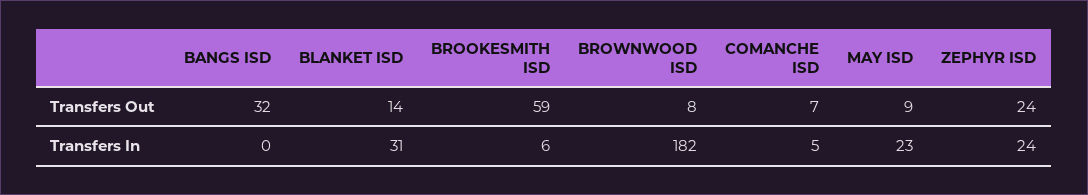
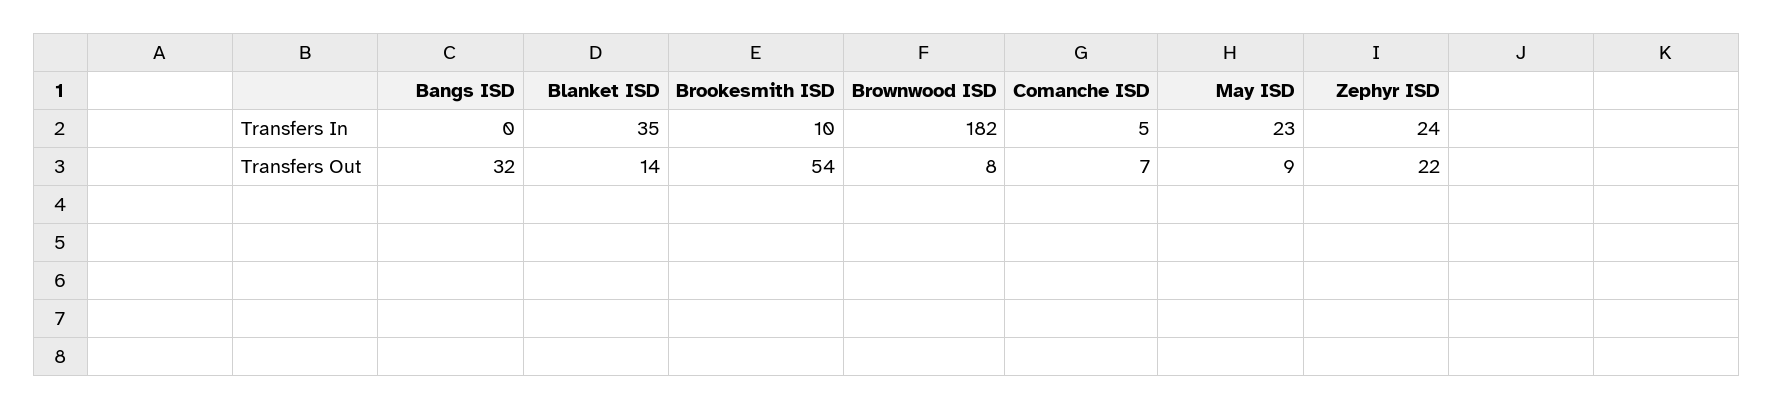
  {
    "BANGS ISD": {
      "Transfers Out": 32,
      "Transfers In": 0
    },
    "BLANKET ISD": {
      "Transfers Out": 14,
-     "Transfers In": 31
+     "Transfers In": 35
    },
    "BROOKESMITH ISD": {
-     "Transfers Out": 59,
+     "Transfers Out": 54,
-     "Transfers In": 6
+     "Transfers In": 10
    },
    "BROWNWOOD ISD": {
      "Transfers Out": 8,
      "Transfers In": 182
    },
    "COMANCHE ISD": {
      "Transfers Out": 7,
      "Transfers In": 5
    },
    "MAY ISD": {
      "Transfers Out": 9,
      "Transfers In": 23
    },
    "ZEPHYR ISD": {
-     "Transfers Out": 24,
+     "Transfers Out": 22,
      "Transfers In": 24
    }
  }

